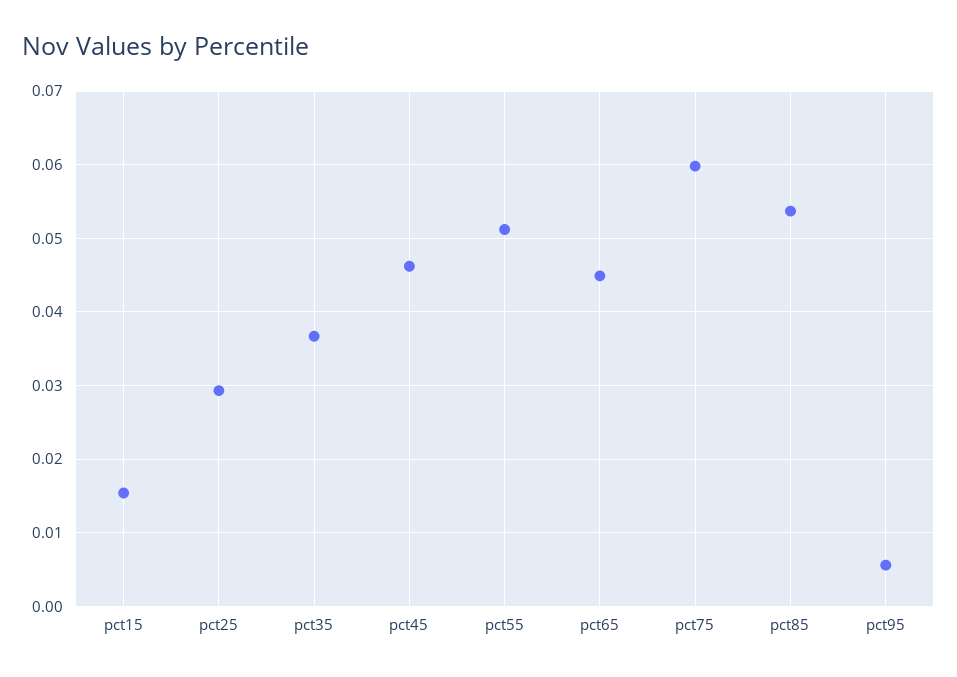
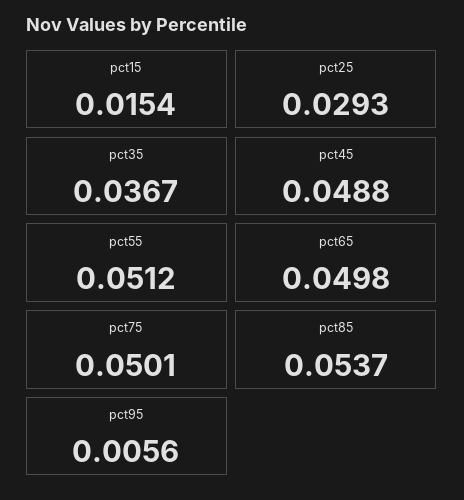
  {
    "pct15": 0.0154,
    "pct25": 0.0293,
    "pct35": 0.0367,
-   "pct45": 0.046,
+   "pct45": 0.0488,
    "pct55": 0.0512,
-   "pct65": 0.045,
+   "pct65": 0.0498,
-   "pct75": 0.06,
+   "pct75": 0.0501,
    "pct85": 0.0537,
    "pct95": 0.0056
  }

